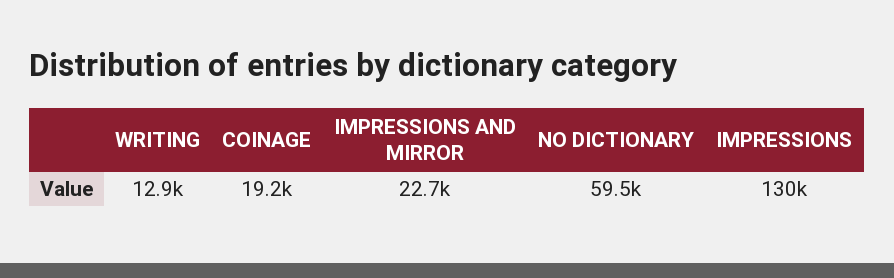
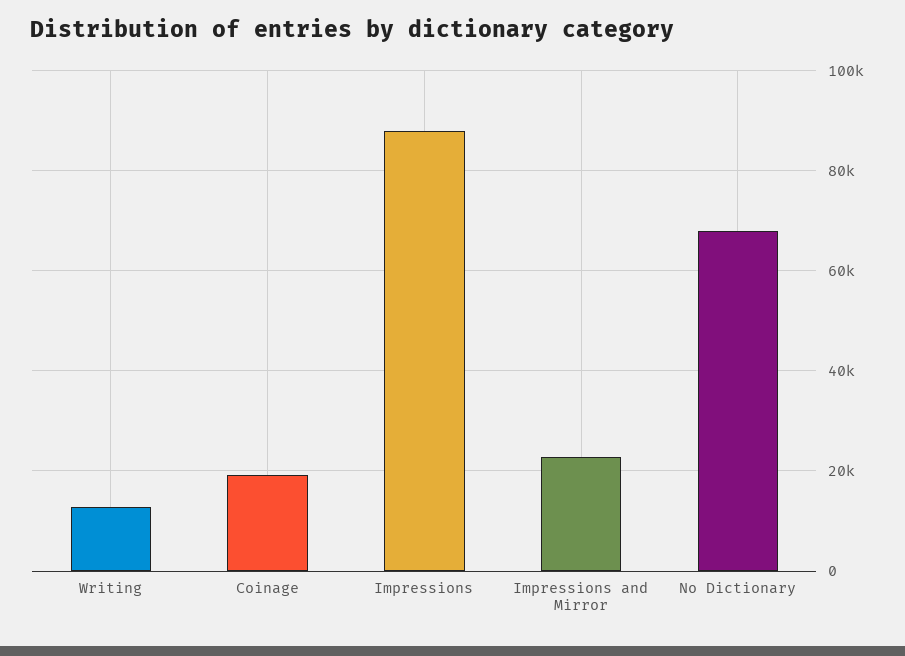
  {
    "WRITING": 12900,
    "COINAGE": 19200,
    "IMPRESSIONS AND MIRROR": 22700,
-   "NO DICTIONARY": 59500,
+   "NO DICTIONARY": 68000,
-   "IMPRESSIONS": 130000
+   "IMPRESSIONS": 88000
  }

